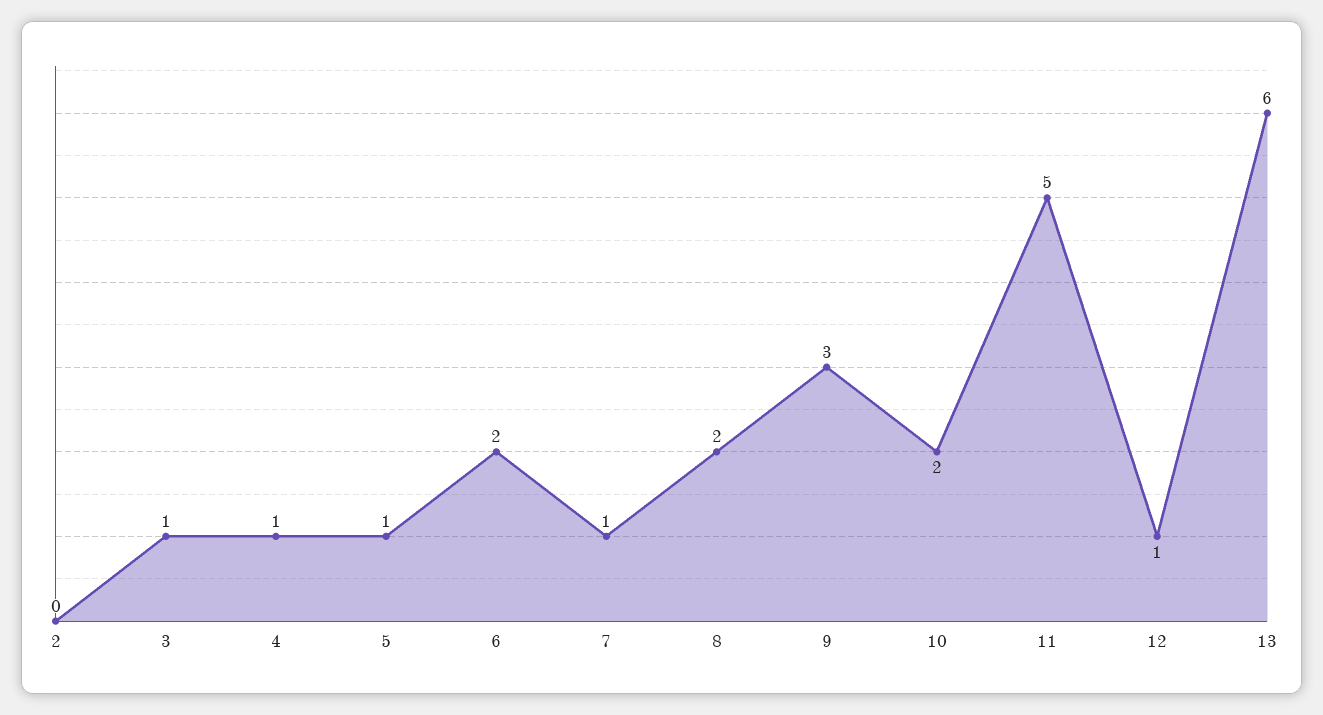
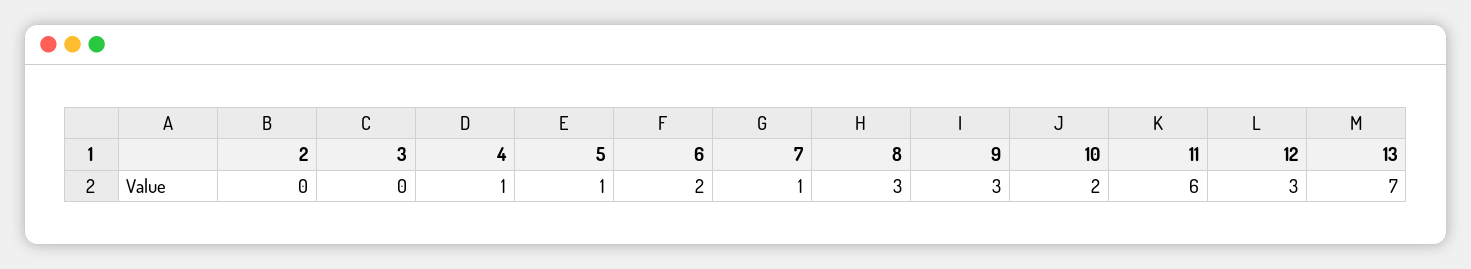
  {
    "2": 0,
-   "3": 1,
+   "3": 0,
    "4": 1,
    "5": 1,
    "6": 2,
    "7": 1,
-   "8": 2,
+   "8": 3,
    "9": 3,
    "10": 2,
-   "11": 5,
+   "11": 6,
-   "12": 1,
+   "12": 3,
-   "13": 6
+   "13": 7
  }

